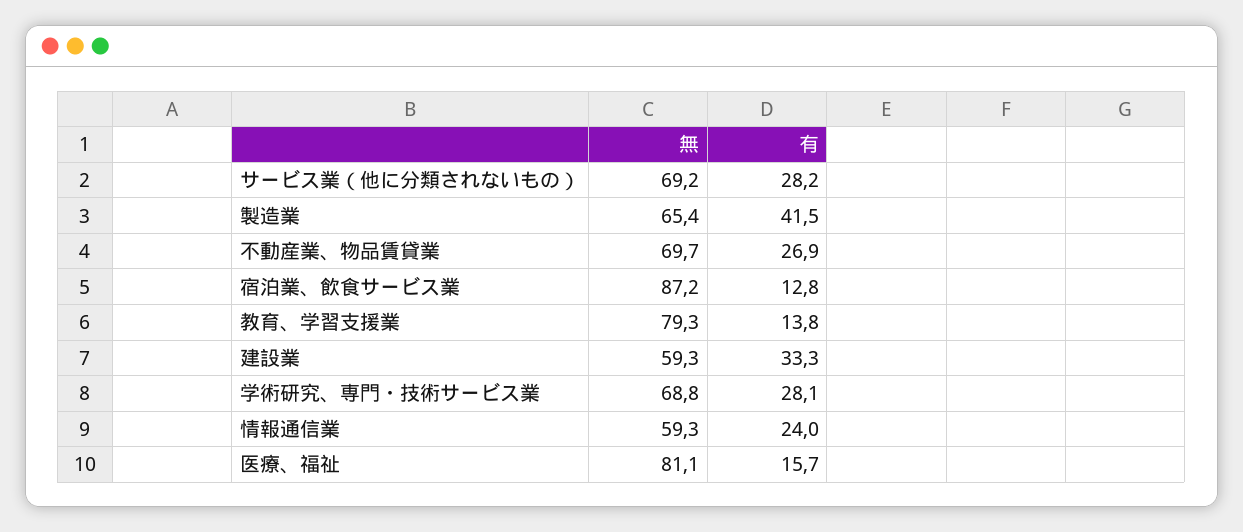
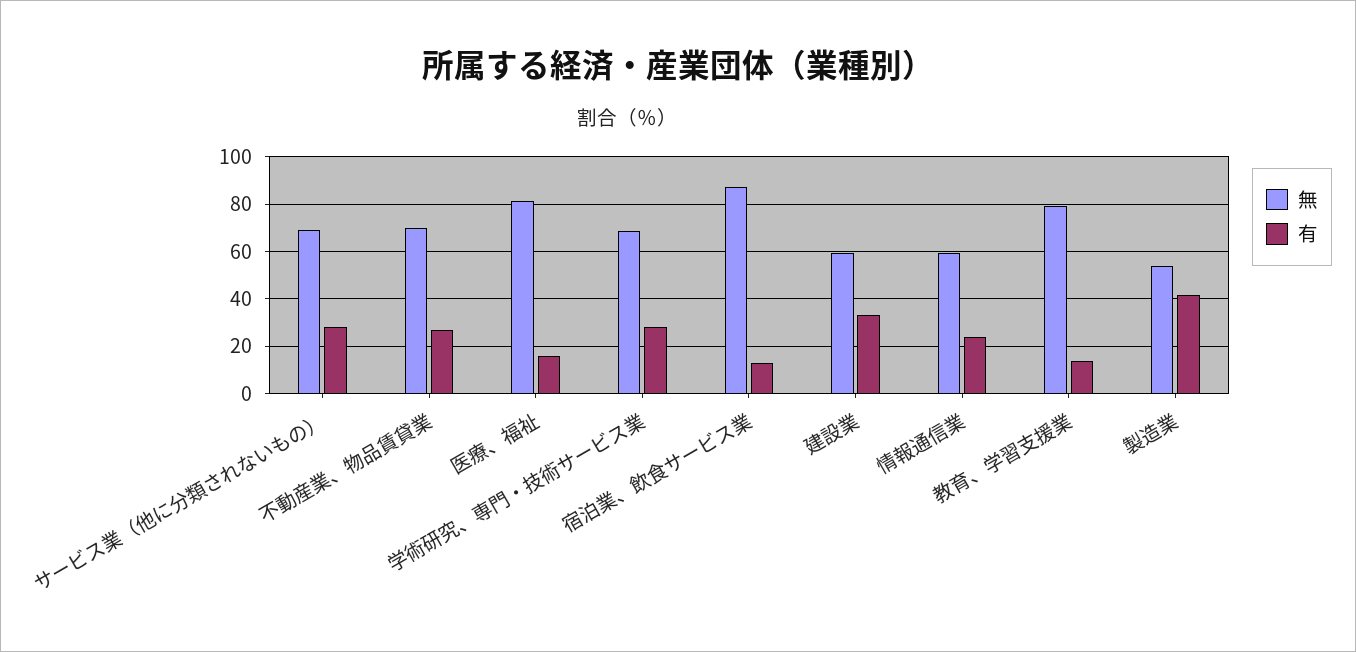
  {
    "無": {
      "サービス業（他に分類されないもの）": 69.2,
-     "製造業": 65.4,
+     "製造業": 55,
      "不動産業、物品賃貸業": 69.7,
      "宿泊業、飲食サービス業": 87.2,
      "教育、学習支援業": 79.3,
      "建設業": 59.3,
      "学術研究、専門・技術サービス業": 68.8,
      "情報通信業": 59.3,
      "医療、福祉": 81.1
    },
    "有": {
      "サービス業（他に分類されないもの）": 28.2,
      "製造業": 41.5,
      "不動産業、物品賃貸業": 26.9,
      "宿泊業、飲食サービス業": 12.8,
      "教育、学習支援業": 13.8,
      "建設業": 33.3,
      "学術研究、専門・技術サービス業": 28.1,
      "情報通信業": 24,
      "医療、福祉": 15.7
    }
  }

